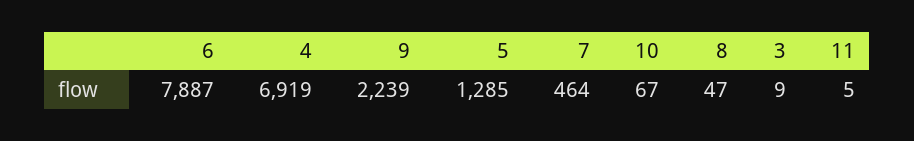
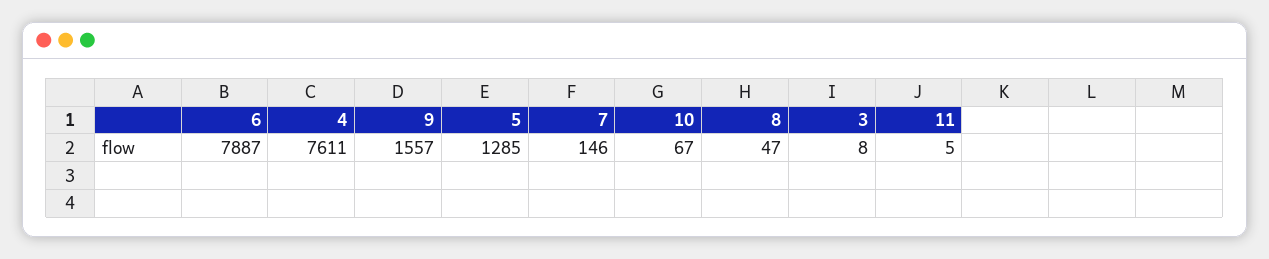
  {
    "6": 7887,
-   "4": 6919,
+   "4": 7611,
-   "9": 2239,
+   "9": 1557,
    "5": 1285,
-   "7": 464,
+   "7": 146,
    "10": 67,
    "8": 47,
-   "3": 9,
+   "3": 8,
    "11": 5
  }

